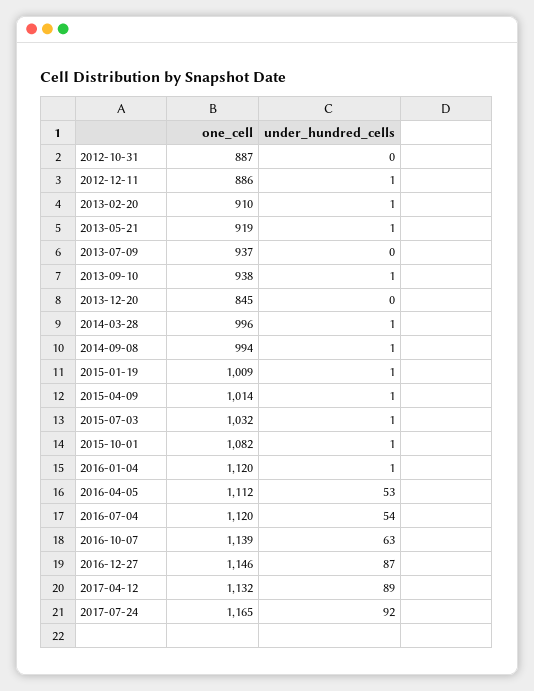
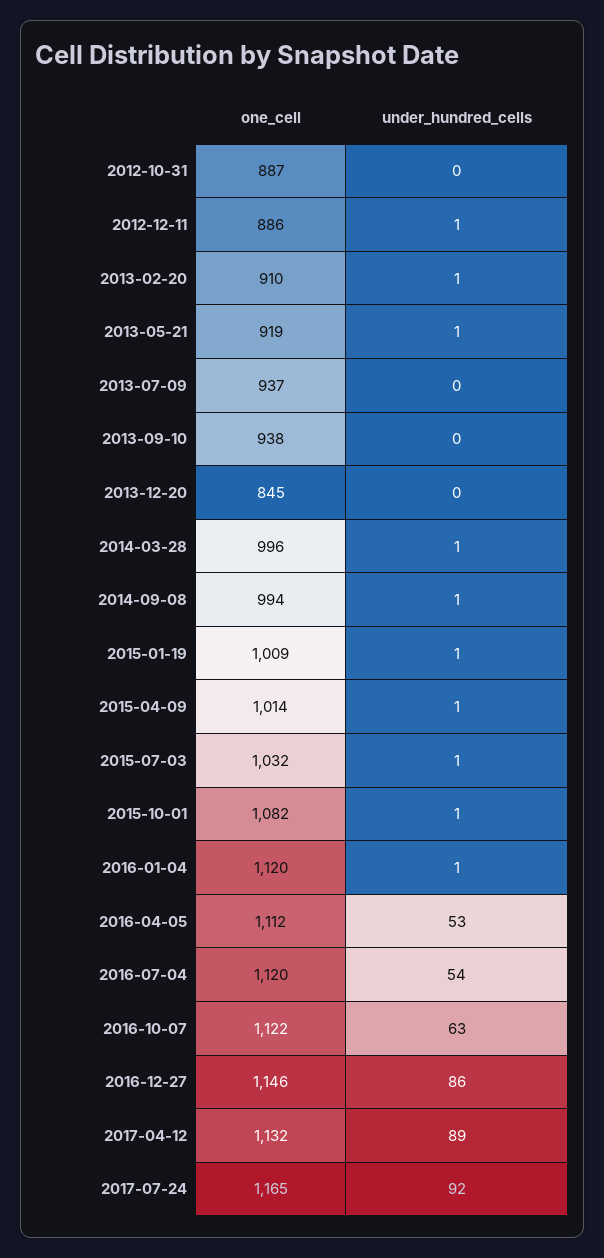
  {
    "one_cell": {
      "2012-10-31": 887,
      "2012-12-11": 886,
      "2013-02-20": 910,
      "2013-05-21": 919,
      "2013-07-09": 937,
      "2013-09-10": 938,
      "2013-12-20": 845,
      "2014-03-28": 996,
      "2014-09-08": 994,
      "2015-01-19": 1009,
      "2015-04-09": 1014,
      "2015-07-03": 1032,
      "2015-10-01": 1082,
      "2016-01-04": 1120,
      "2016-04-05": 1112,
      "2016-07-04": 1120,
-     "2016-10-07": 1139,
+     "2016-10-07": 1122,
      "2016-12-27": 1146,
      "2017-04-12": 1132,
      "2017-07-24": 1165
    },
    "under_hundred_cells": {
      "2012-10-31": 0,
      "2012-12-11": 1,
      "2013-02-20": 1,
      "2013-05-21": 1,
      "2013-07-09": 0,
-     "2013-09-10": 1,
+     "2013-09-10": 0,
      "2013-12-20": 0,
      "2014-03-28": 1,
      "2014-09-08": 1,
      "2015-01-19": 1,
      "2015-04-09": 1,
      "2015-07-03": 1,
      "2015-10-01": 1,
      "2016-01-04": 1,
      "2016-04-05": 53,
      "2016-07-04": 54,
      "2016-10-07": 63,
-     "2016-12-27": 87,
+     "2016-12-27": 86,
      "2017-04-12": 89,
      "2017-07-24": 92
    }
  }

